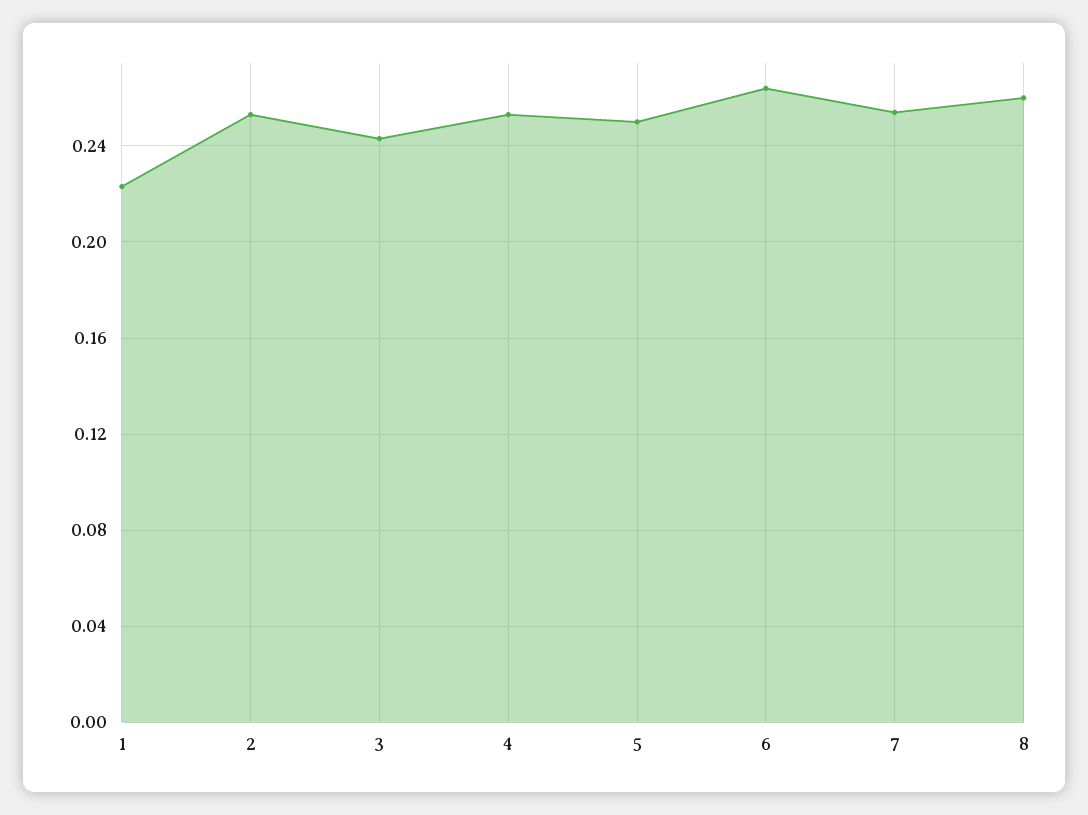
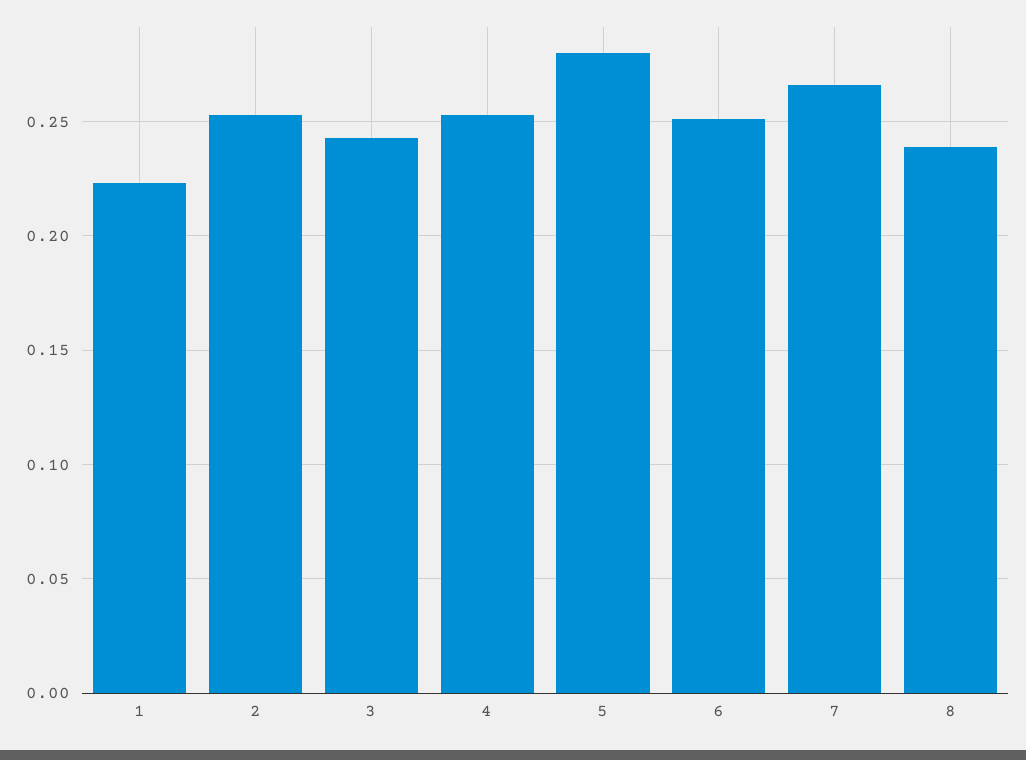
  {
    "1": 0.225,
    "2": 0.255,
    "3": 0.245,
    "4": 0.255,
-   "5": 0.25,
+   "5": 0.28,
-   "6": 0.265,
+   "6": 0.25,
-   "7": 0.255,
+   "7": 0.265,
-   "8": 0.26
+   "8": 0.24
  }

